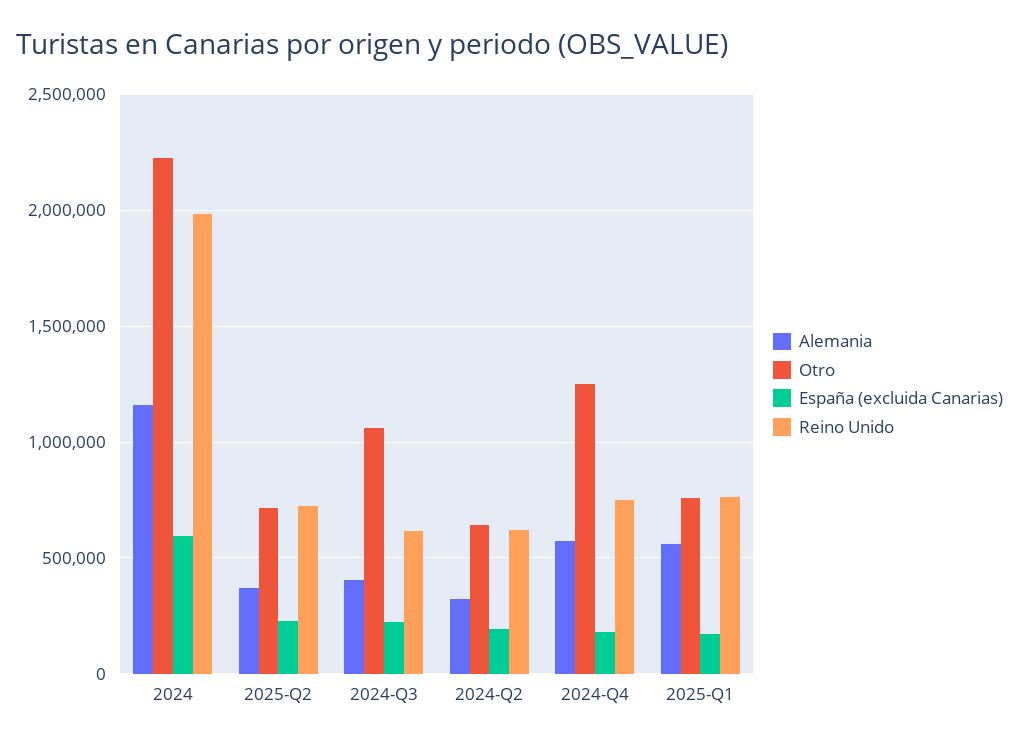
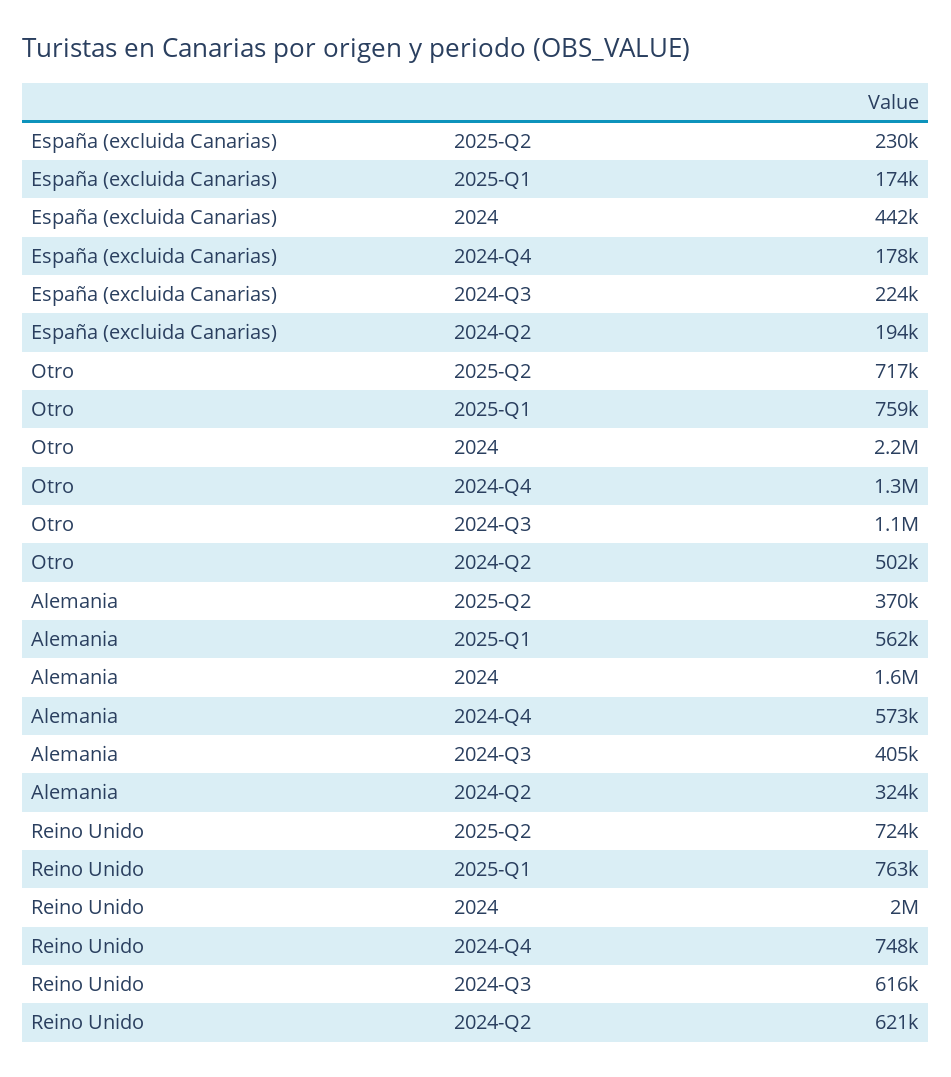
  {
    "Alemania": {
-     "2024": 1150000,
+     "2024": 1600000,
      "2025-Q2": 370000,
      "2024-Q3": 405000,
      "2024-Q2": 324000,
      "2024-Q4": 573000,
      "2025-Q1": 562000
    },
    "Otro": {
      "2024": 2200000,
      "2025-Q2": 717000,
      "2024-Q3": 1100000,
-     "2024-Q2": 650000,
+     "2024-Q2": 502000,
      "2024-Q4": 1300000,
      "2025-Q1": 759000
    },
    "España (excluida Canarias)": {
-     "2024": 600000,
+     "2024": 442000,
      "2025-Q2": 230000,
      "2024-Q3": 224000,
      "2024-Q2": 194000,
      "2024-Q4": 178000,
      "2025-Q1": 174000
    },
    "Reino Unido": {
      "2024": 2000000,
      "2025-Q2": 724000,
      "2024-Q3": 616000,
      "2024-Q2": 621000,
      "2024-Q4": 748000,
      "2025-Q1": 763000
    }
  }

